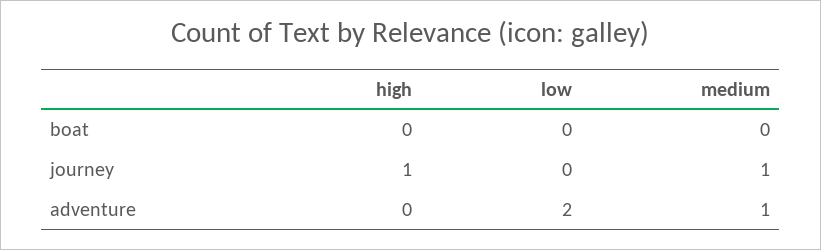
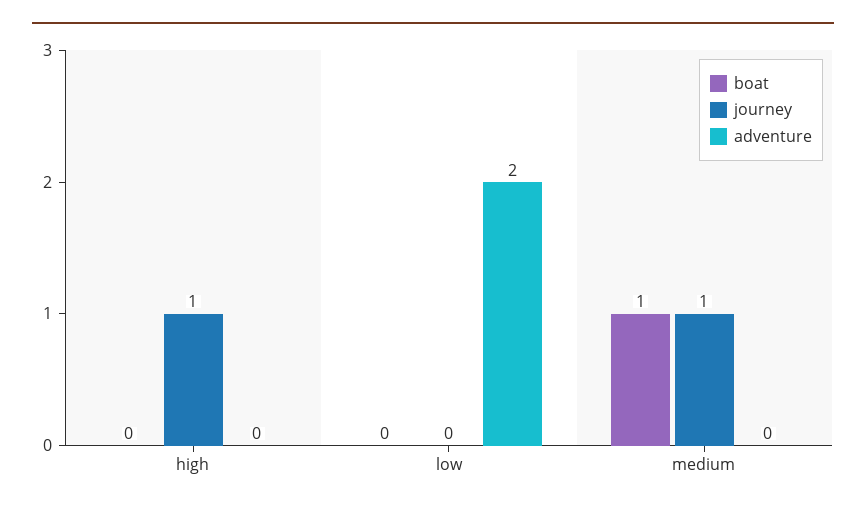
  {
    "boat": {
      "high": 0,
      "low": 0,
-     "medium": 0
+     "medium": 1
    },
    "journey": {
      "high": 1,
      "low": 0,
      "medium": 1
    },
    "adventure": {
      "high": 0,
      "low": 2,
-     "medium": 1
+     "medium": 0
    }
  }

